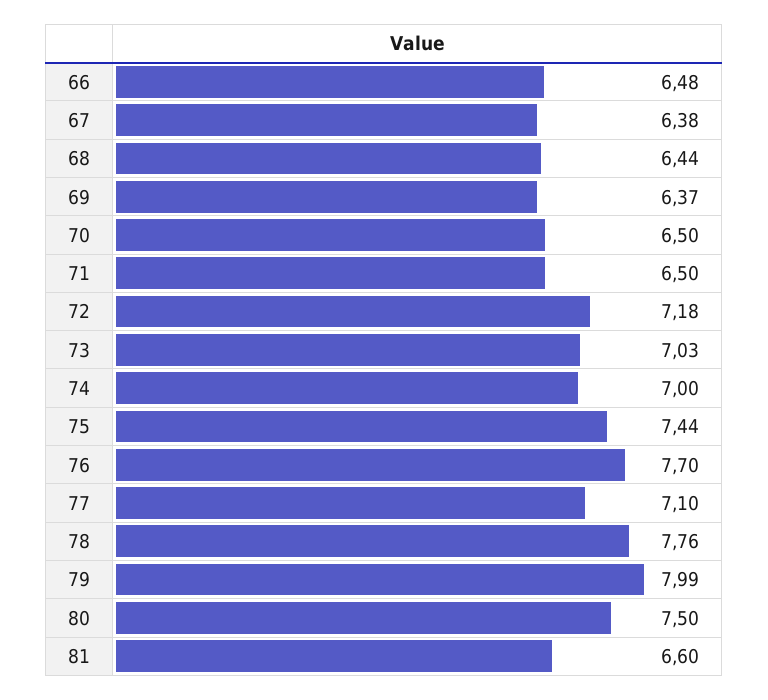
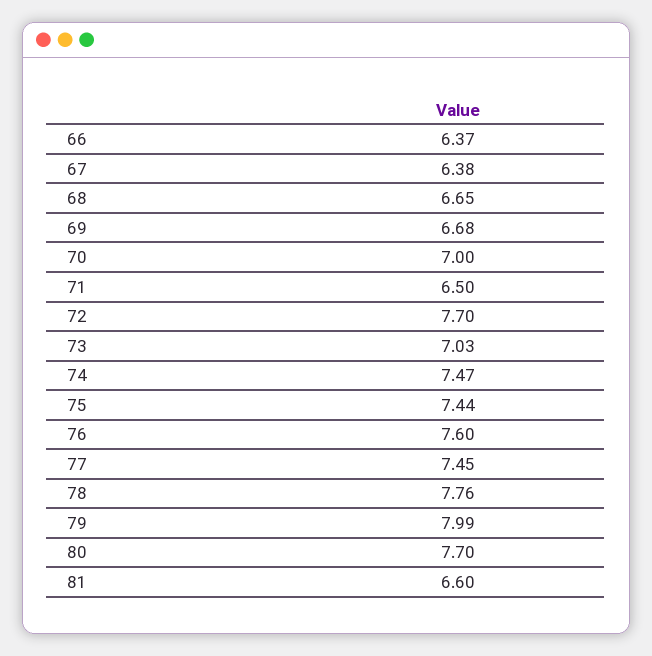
  {
-   "66": 6.48,
+   "66": 6.37,
    "67": 6.38,
-   "68": 6.44,
+   "68": 6.65,
-   "69": 6.37,
+   "69": 6.68,
-   "70": 6.5,
+   "70": 7,
    "71": 6.5,
-   "72": 7.18,
+   "72": 7.7,
    "73": 7.03,
-   "74": 7,
+   "74": 7.47,
    "75": 7.44,
-   "76": 7.7,
+   "76": 7.6,
-   "77": 7.1,
+   "77": 7.45,
    "78": 7.76,
    "79": 7.99,
-   "80": 7.5,
+   "80": 7.7,
    "81": 6.6
  }

